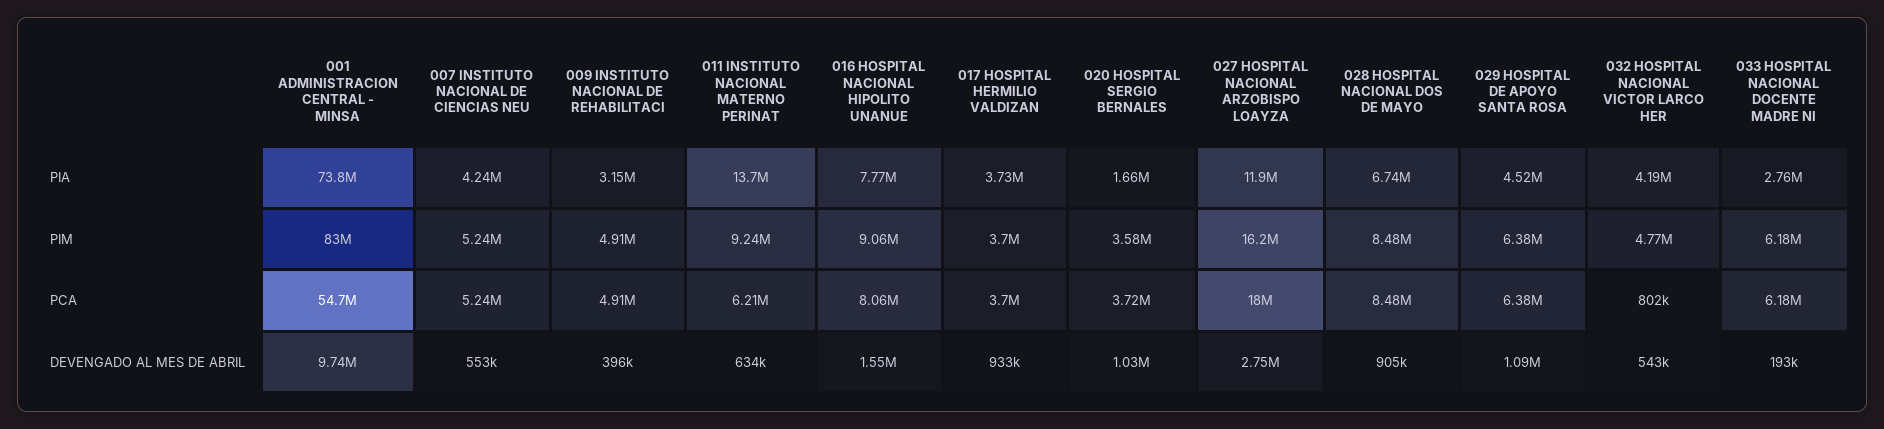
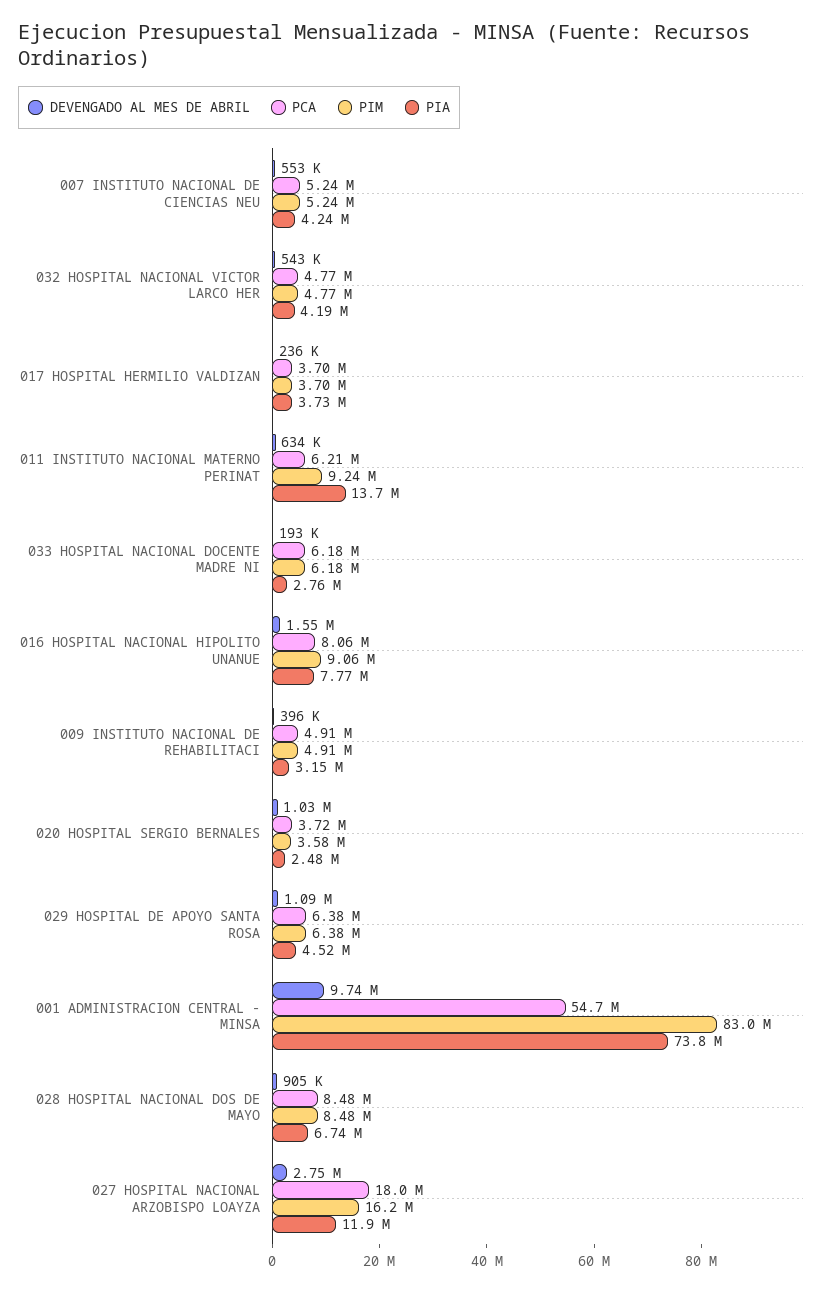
  {
    "PIA": {
      "001 ADMINISTRACION CENTRAL - MINSA": 73800000,
      "007 INSTITUTO NACIONAL DE CIENCIAS NEU": 4240000,
      "009 INSTITUTO NACIONAL DE REHABILITACI": 3150000,
      "011 INSTITUTO NACIONAL MATERNO PERINAT": 13700000,
      "016 HOSPITAL NACIONAL HIPOLITO UNANUE": 7770000,
      "017 HOSPITAL HERMILIO VALDIZAN": 3730000,
-     "020 HOSPITAL SERGIO BERNALES": 1660000,
+     "020 HOSPITAL SERGIO BERNALES": 2480000,
      "027 HOSPITAL NACIONAL ARZOBISPO LOAYZA": 11900000,
      "028 HOSPITAL NACIONAL DOS DE MAYO": 6740000,
      "029 HOSPITAL DE APOYO SANTA ROSA": 4520000,
      "032 HOSPITAL NACIONAL VICTOR LARCO HER": 4190000,
      "033 HOSPITAL NACIONAL DOCENTE MADRE NI": 2760000
    },
    "PIM": {
      "001 ADMINISTRACION CENTRAL - MINSA": 83000000,
      "007 INSTITUTO NACIONAL DE CIENCIAS NEU": 5240000,
      "009 INSTITUTO NACIONAL DE REHABILITACI": 4910000,
      "011 INSTITUTO NACIONAL MATERNO PERINAT": 9240000,
      "016 HOSPITAL NACIONAL HIPOLITO UNANUE": 9060000,
      "017 HOSPITAL HERMILIO VALDIZAN": 3700000,
      "020 HOSPITAL SERGIO BERNALES": 3580000,
      "027 HOSPITAL NACIONAL ARZOBISPO LOAYZA": 16200000,
      "028 HOSPITAL NACIONAL DOS DE MAYO": 8480000,
      "029 HOSPITAL DE APOYO SANTA ROSA": 6380000,
      "032 HOSPITAL NACIONAL VICTOR LARCO HER": 4770000,
      "033 HOSPITAL NACIONAL DOCENTE MADRE NI": 6180000
    },
    "PCA": {
      "001 ADMINISTRACION CENTRAL - MINSA": 54700000,
      "007 INSTITUTO NACIONAL DE CIENCIAS NEU": 5240000,
      "009 INSTITUTO NACIONAL DE REHABILITACI": 4910000,
      "011 INSTITUTO NACIONAL MATERNO PERINAT": 6210000,
      "016 HOSPITAL NACIONAL HIPOLITO UNANUE": 8060000,
      "017 HOSPITAL HERMILIO VALDIZAN": 3700000,
      "020 HOSPITAL SERGIO BERNALES": 3720000,
      "027 HOSPITAL NACIONAL ARZOBISPO LOAYZA": 18000000,
      "028 HOSPITAL NACIONAL DOS DE MAYO": 8480000,
      "029 HOSPITAL DE APOYO SANTA ROSA": 6380000,
-     "032 HOSPITAL NACIONAL VICTOR LARCO HER": 802000,
+     "032 HOSPITAL NACIONAL VICTOR LARCO HER": 4770000,
      "033 HOSPITAL NACIONAL DOCENTE MADRE NI": 6180000
    },
    "DEVENGADO AL MES DE ABRIL": {
      "001 ADMINISTRACION CENTRAL - MINSA": 9740000,
      "007 INSTITUTO NACIONAL DE CIENCIAS NEU": 553000,
      "009 INSTITUTO NACIONAL DE REHABILITACI": 396000,
      "011 INSTITUTO NACIONAL MATERNO PERINAT": 634000,
      "016 HOSPITAL NACIONAL HIPOLITO UNANUE": 1550000,
-     "017 HOSPITAL HERMILIO VALDIZAN": 933000,
+     "017 HOSPITAL HERMILIO VALDIZAN": 236000,
      "020 HOSPITAL SERGIO BERNALES": 1030000,
      "027 HOSPITAL NACIONAL ARZOBISPO LOAYZA": 2750000,
      "028 HOSPITAL NACIONAL DOS DE MAYO": 905000,
      "029 HOSPITAL DE APOYO SANTA ROSA": 1090000,
      "032 HOSPITAL NACIONAL VICTOR LARCO HER": 543000,
      "033 HOSPITAL NACIONAL DOCENTE MADRE NI": 193000
    }
  }

